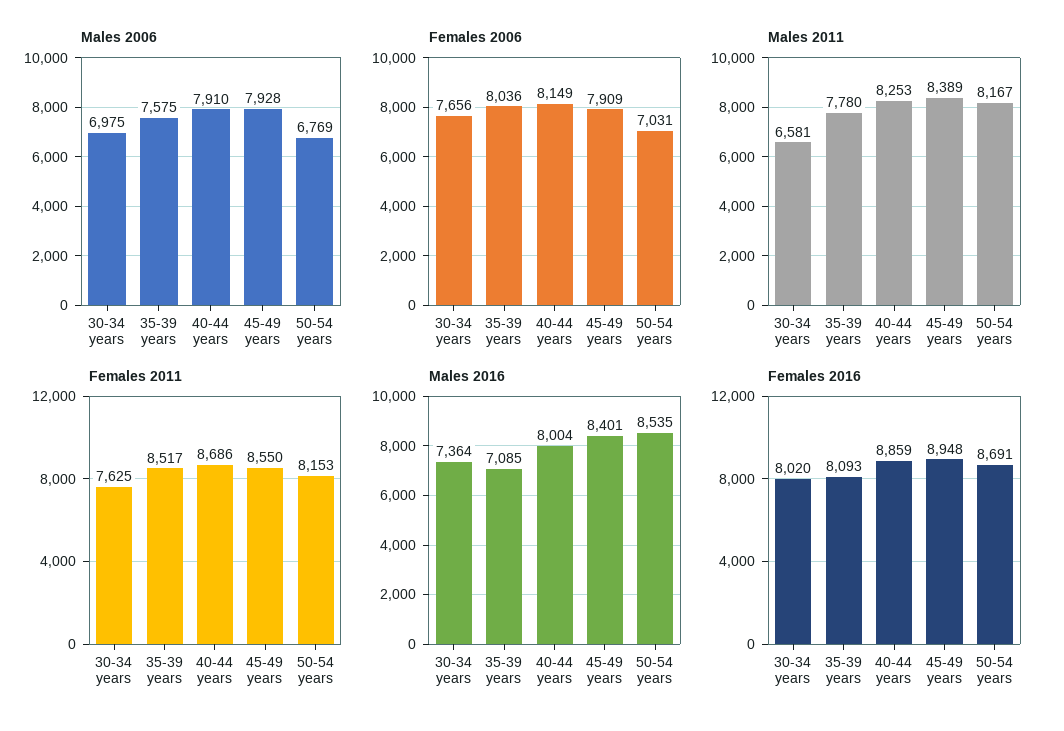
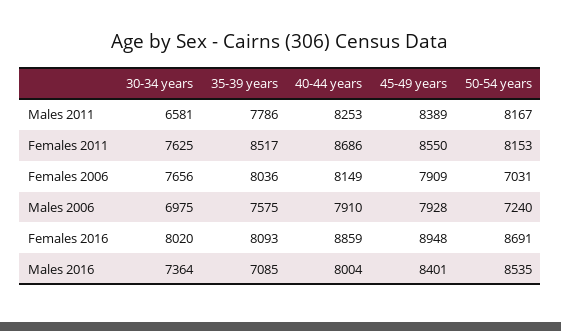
  {
    "Males 2006": {
      "30-34 years": 6975,
      "35-39 years": 7575,
      "40-44 years": 7910,
      "45-49 years": 7928,
-     "50-54 years": 6769
+     "50-54 years": 7240
    },
    "Females 2006": {
      "30-34 years": 7656,
      "35-39 years": 8036,
      "40-44 years": 8149,
      "45-49 years": 7909,
      "50-54 years": 7031
    },
    "Males 2011": {
      "30-34 years": 6581,
-     "35-39 years": 7780,
+     "35-39 years": 7786,
      "40-44 years": 8253,
      "45-49 years": 8389,
      "50-54 years": 8167
    },
    "Females 2011": {
      "30-34 years": 7625,
      "35-39 years": 8517,
      "40-44 years": 8686,
      "45-49 years": 8550,
      "50-54 years": 8153
    },
    "Males 2016": {
      "30-34 years": 7364,
      "35-39 years": 7085,
      "40-44 years": 8004,
      "45-49 years": 8401,
      "50-54 years": 8535
    },
    "Females 2016": {
      "30-34 years": 8020,
      "35-39 years": 8093,
      "40-44 years": 8859,
      "45-49 years": 8948,
      "50-54 years": 8691
    }
  }

